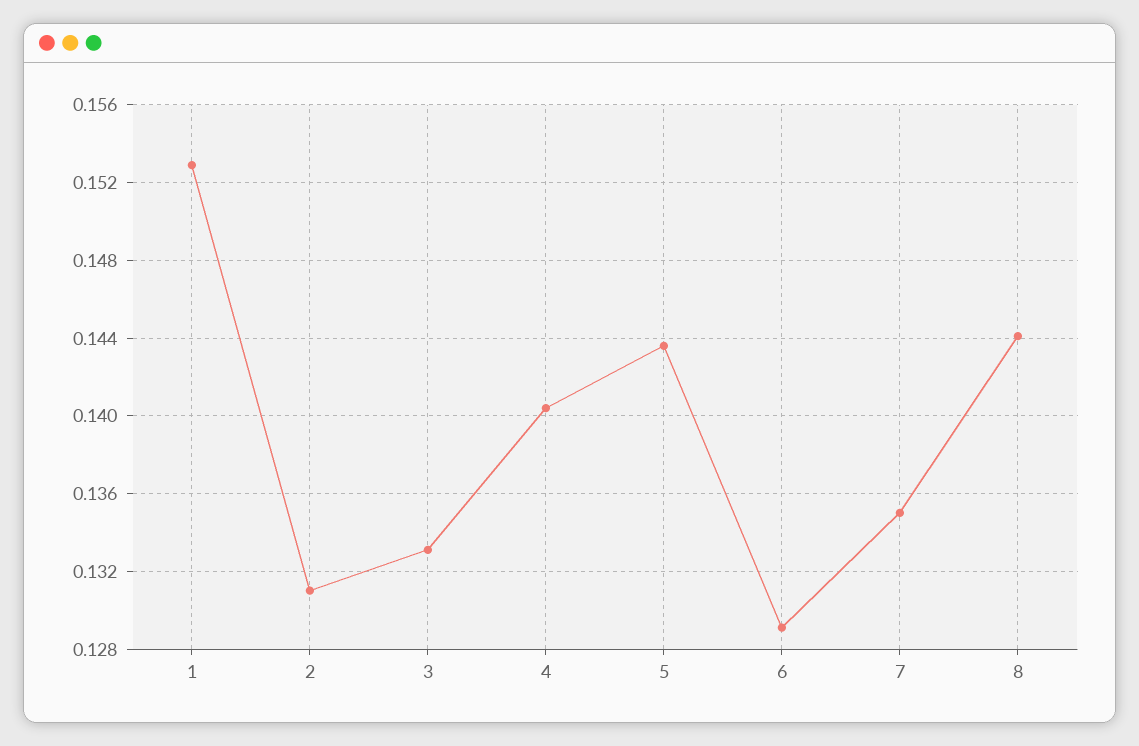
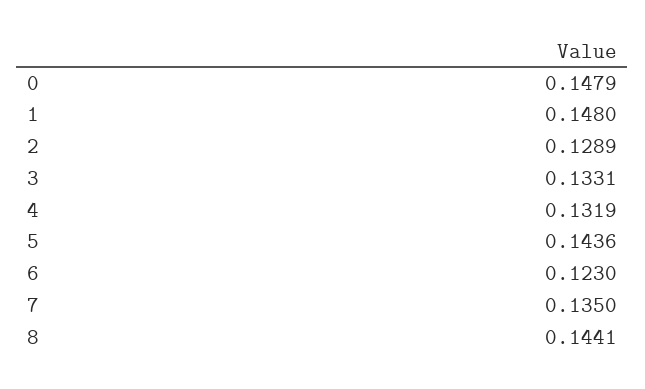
  {
-   "1": 0.153,
+   "1": 0.148,
-   "2": 0.131,
+   "2": 0.1289,
    "3": 0.1331,
-   "4": 0.1405,
+   "4": 0.1319,
    "5": 0.1436,
-   "6": 0.129,
+   "6": 0.123,
    "7": 0.135,
-   "8": 0.1441
+   "8": 0.1441,
+   "0": 0.1479
  }

